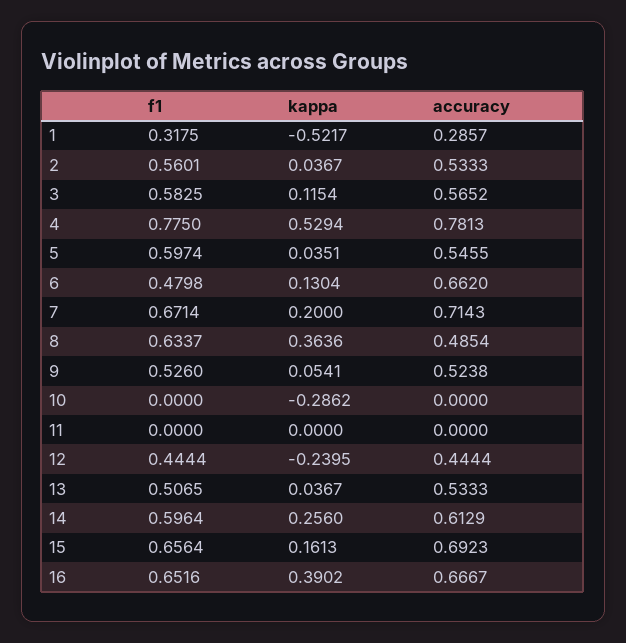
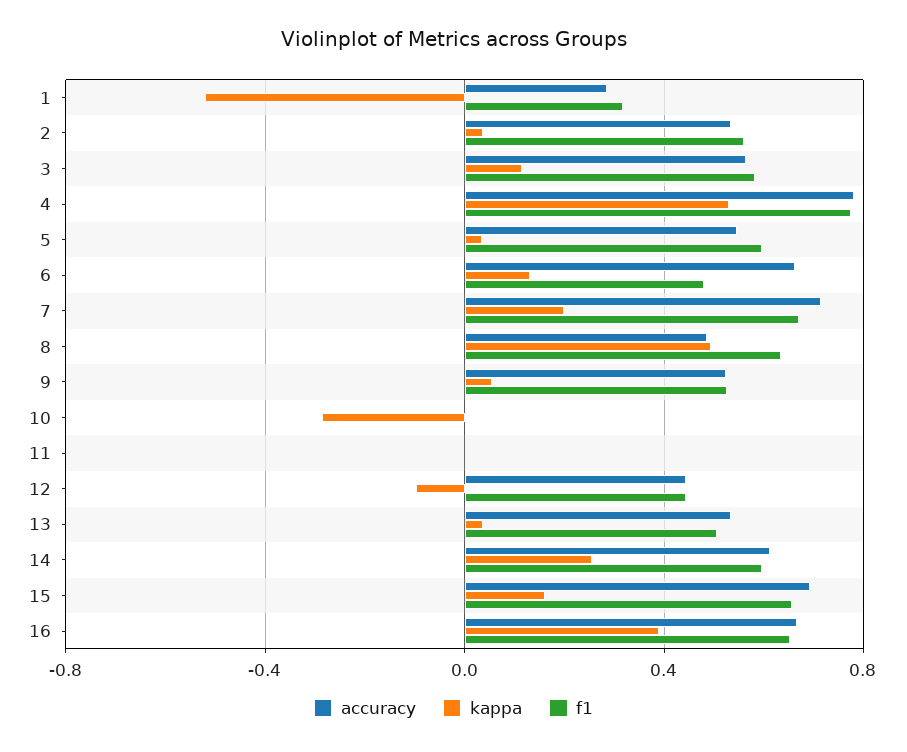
  {
    "f1": {
      "1": 0.3175,
      "2": 0.5601,
      "3": 0.5825,
      "4": 0.775,
      "5": 0.5974,
      "6": 0.4798,
      "7": 0.6714,
      "8": 0.6337,
      "9": 0.526,
      "10": 0,
      "11": 0,
      "12": 0.4444,
      "13": 0.5065,
      "14": 0.5964,
      "15": 0.6564,
      "16": 0.6516
    },
    "kappa": {
      "1": -0.5217,
      "2": 0.0367,
      "3": 0.1154,
      "4": 0.5294,
      "5": 0.0351,
      "6": 0.1304,
      "7": 0.2,
-     "8": 0.3636,
+     "8": 0.5,
      "9": 0.0541,
      "10": -0.2862,
      "11": 0,
-     "12": -0.2395,
+     "12": -0.1,
      "13": 0.0367,
      "14": 0.256,
      "15": 0.1613,
      "16": 0.3902
    },
    "accuracy": {
      "1": 0.2857,
      "2": 0.5333,
      "3": 0.5652,
      "4": 0.7813,
      "5": 0.5455,
      "6": 0.662,
      "7": 0.7143,
      "8": 0.4854,
      "9": 0.5238,
      "10": 0,
      "11": 0,
      "12": 0.4444,
      "13": 0.5333,
      "14": 0.6129,
      "15": 0.6923,
      "16": 0.6667
    }
  }

